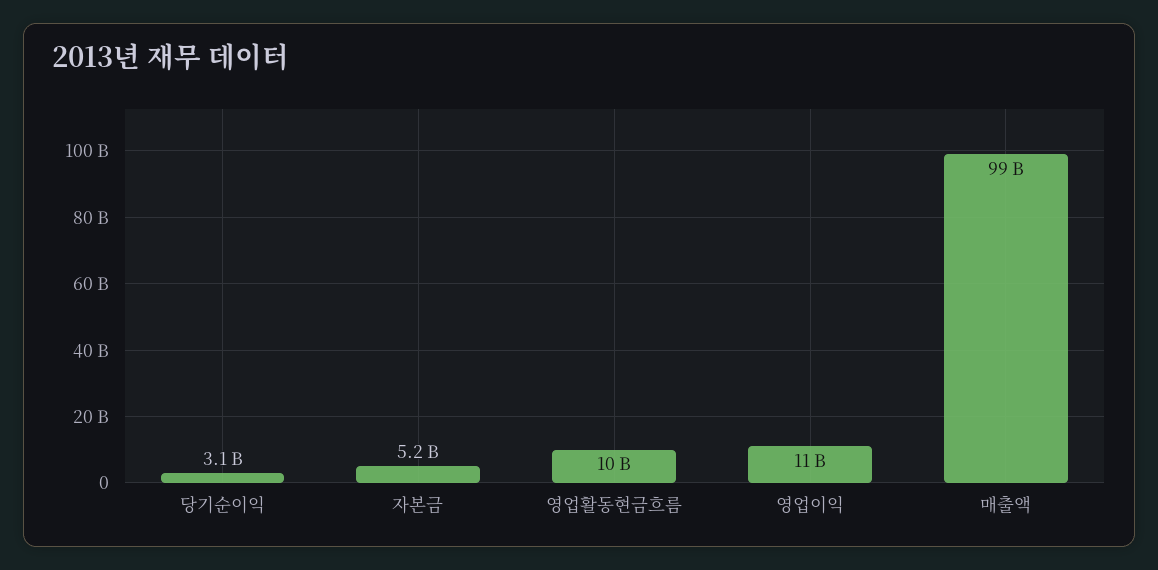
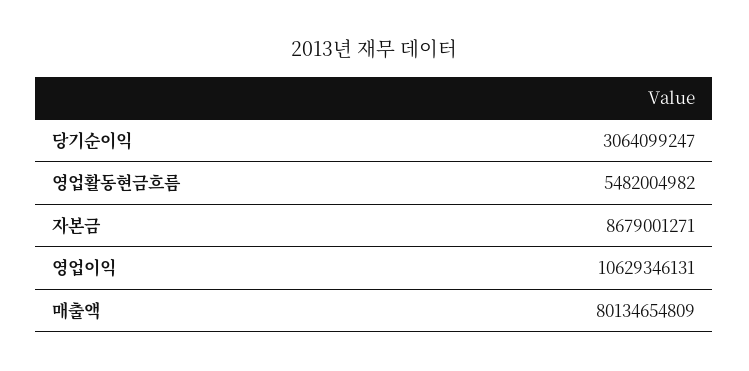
  {
    "당기순이익": 3064099247,
-   "자본금": 5200000000,
+   "자본금": 8679001271,
-   "영업활동현금흐름": 10000000000,
+   "영업활동현금흐름": 5482004982,
    "영업이익": 10629346131,
-   "매출액": 99000000000
+   "매출액": 80134654809
  }

